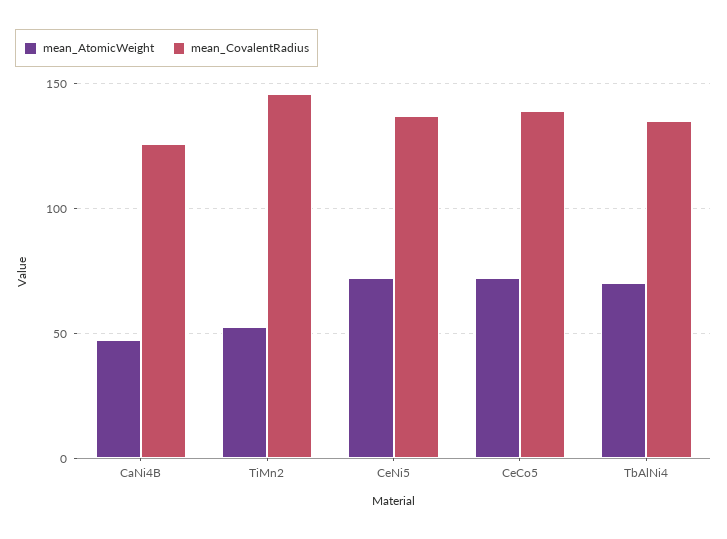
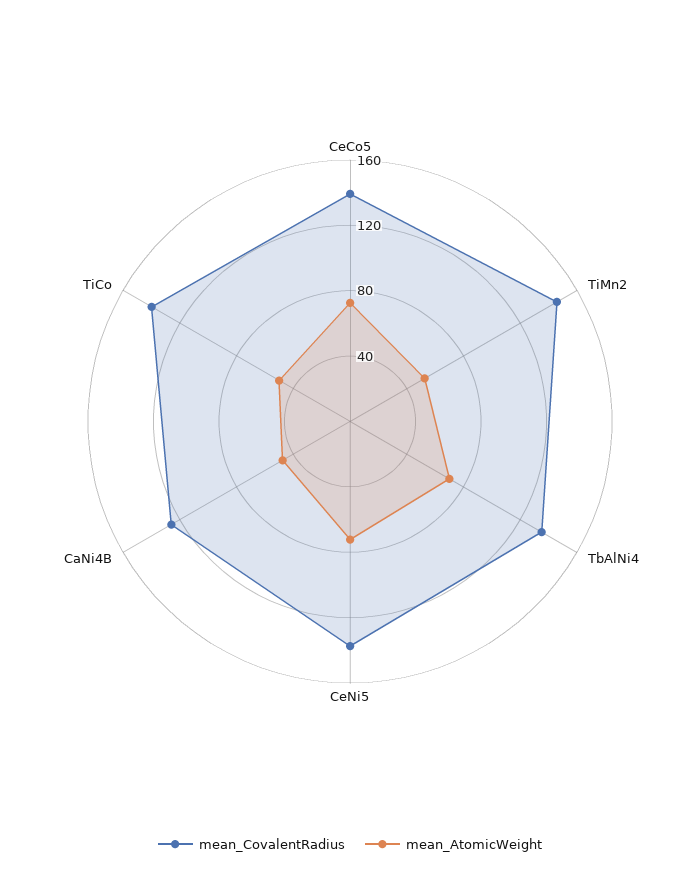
  {
    "mean_AtomicWeight": {
      "CaNi4B": 50,
      "TiMn2": 55,
      "CeNi5": 70,
      "CeCo5": 70,
-     "TbAlNi4": 70
+     "TbAlNi4": 70,
+     "TiCo": 50
    },
    "mean_CovalentRadius": {
      "CaNi4B": 125,
      "TiMn2": 145,
      "CeNi5": 135,
      "CeCo5": 140,
-     "TbAlNi4": 135
+     "TbAlNi4": 135,
+     "TiCo": 140
    }
  }

